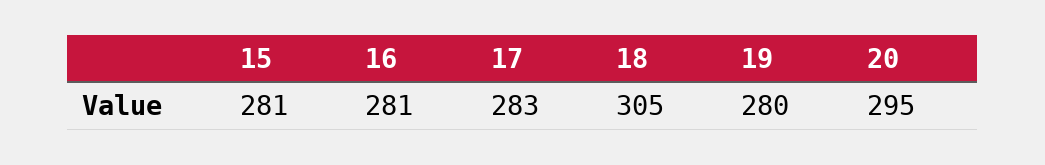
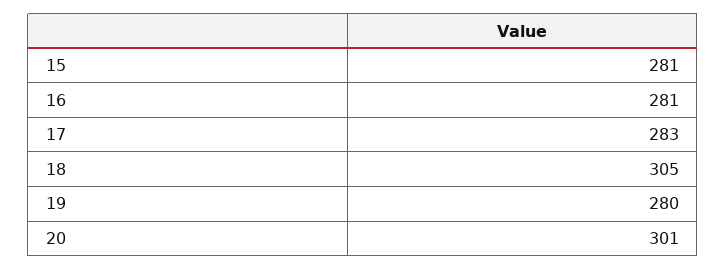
  {
    "15": 281,
    "16": 281,
    "17": 283,
    "18": 305,
    "19": 280,
-   "20": 295
+   "20": 301
  }

